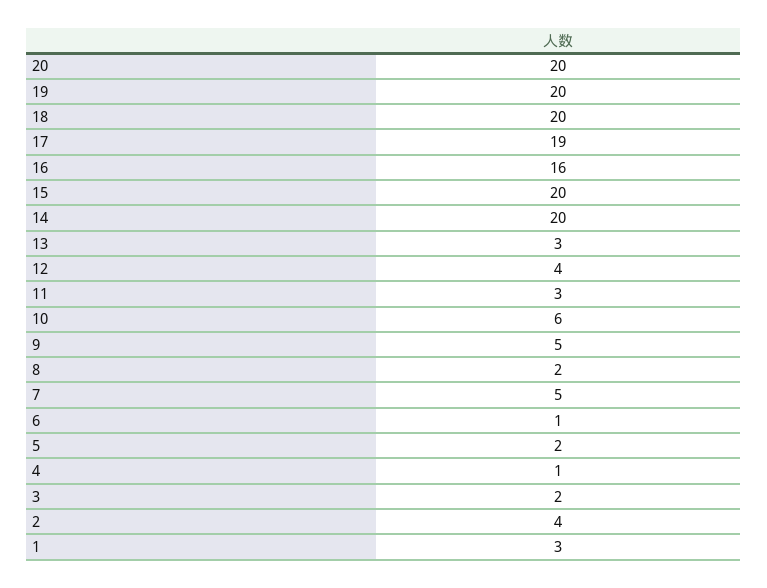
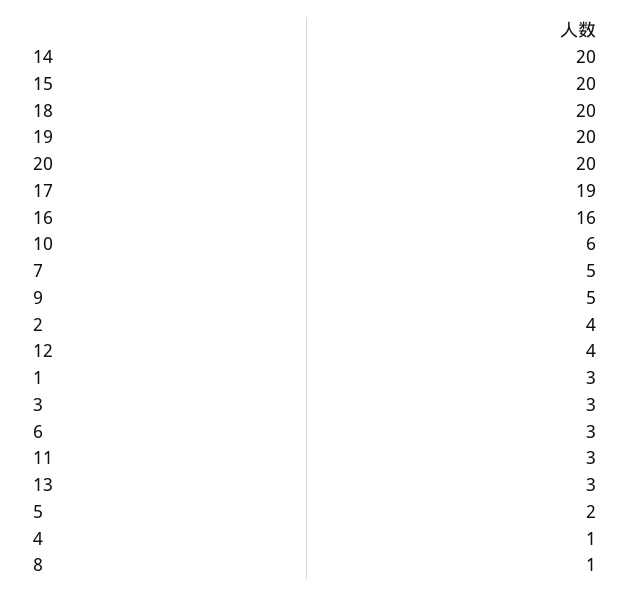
  {
    "20": 20,
    "19": 20,
    "18": 20,
    "17": 19,
    "16": 16,
    "15": 20,
    "14": 20,
    "13": 3,
    "12": 4,
    "11": 3,
    "10": 6,
    "9": 5,
-   "8": 2,
+   "8": 1,
    "7": 5,
-   "6": 1,
+   "6": 3,
    "5": 2,
    "4": 1,
-   "3": 2,
+   "3": 3,
    "2": 4,
    "1": 3
  }

